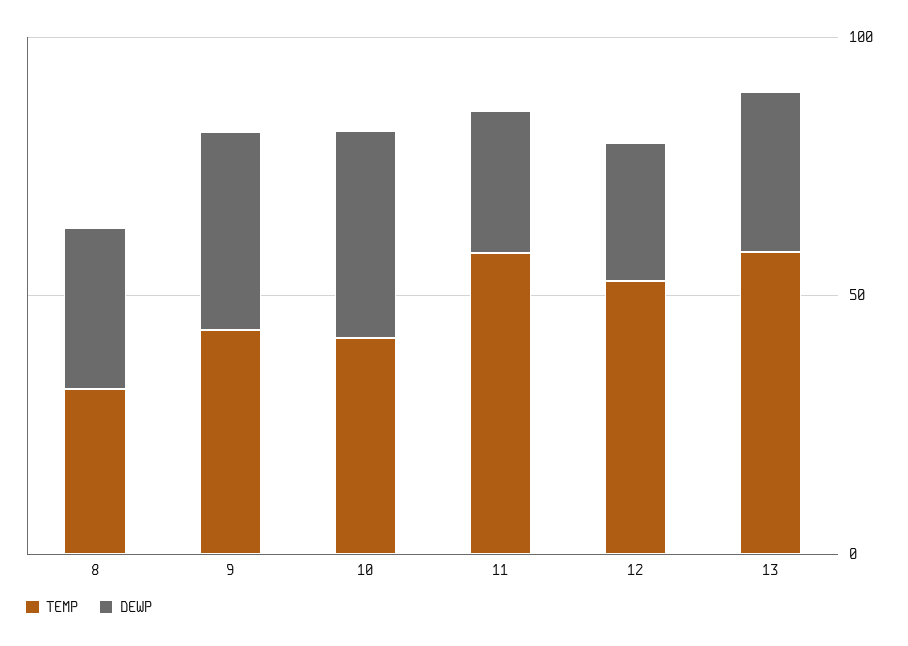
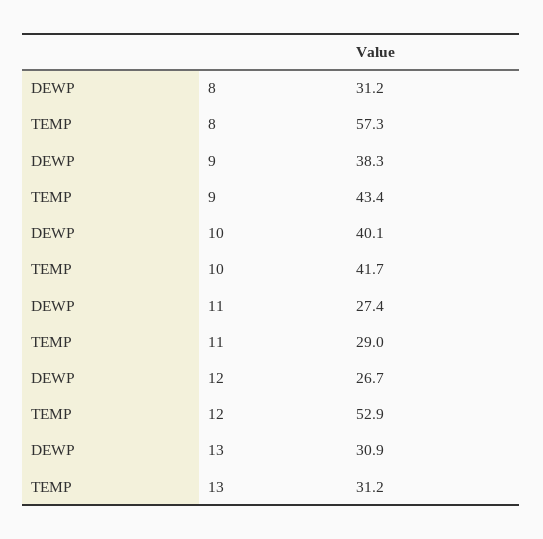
  {
    "TEMP": {
-     "8": 30,
+     "8": 57.3,
      "9": 43.4,
      "10": 41.7,
-     "11": 60,
+     "11": 29,
      "12": 52.9,
-     "13": 60
+     "13": 31.2
    },
    "DEWP": {
      "8": 31.2,
      "9": 38.3,
      "10": 40.1,
      "11": 27.4,
      "12": 26.7,
      "13": 30.9
    }
  }

